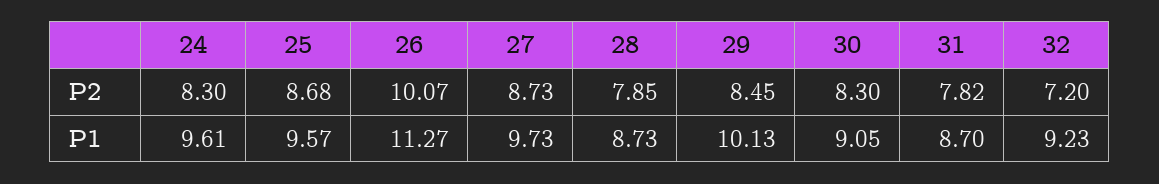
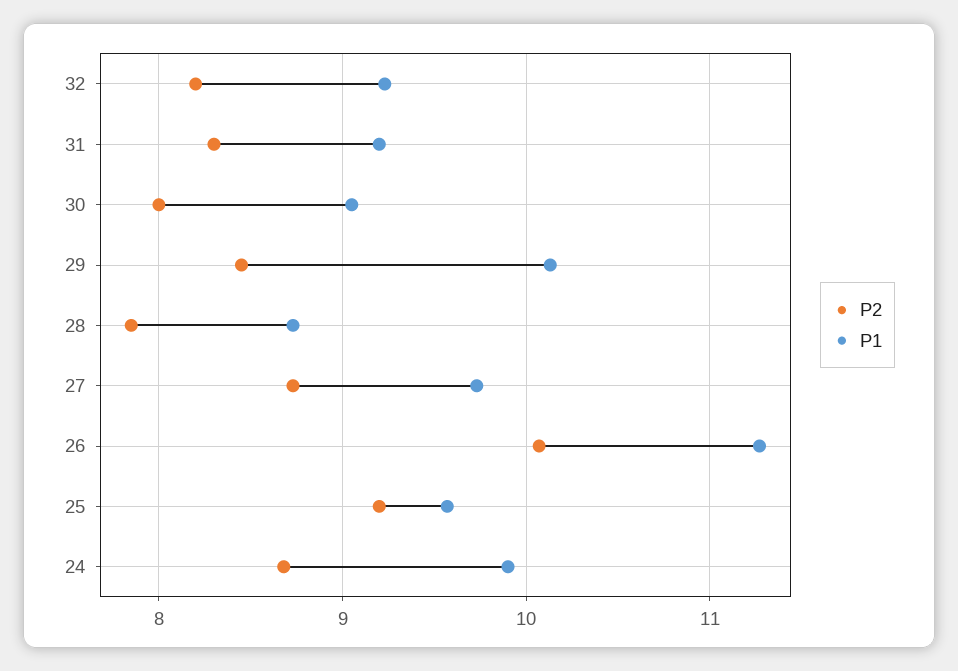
  {
    "P2": {
-     "24": 8.3,
+     "24": 8.7,
-     "25": 8.68,
+     "25": 9.2,
      "26": 10.07,
      "27": 8.73,
      "28": 7.85,
      "29": 8.45,
-     "30": 8.3,
+     "30": 8,
-     "31": 7.82,
+     "31": 8.3,
-     "32": 7.2
+     "32": 8.2
    },
    "P1": {
-     "24": 9.61,
+     "24": 9.9,
      "25": 9.57,
      "26": 11.27,
      "27": 9.73,
      "28": 8.73,
      "29": 10.13,
      "30": 9.05,
-     "31": 8.7,
+     "31": 9.2,
      "32": 9.23
    }
  }

